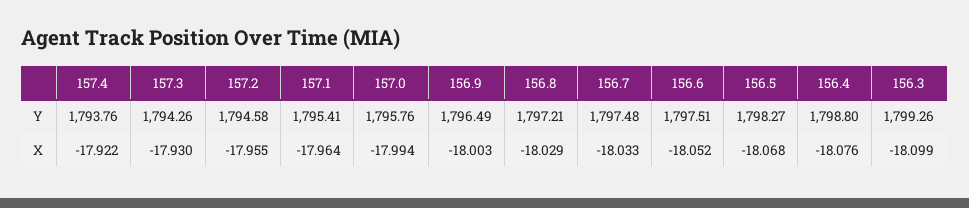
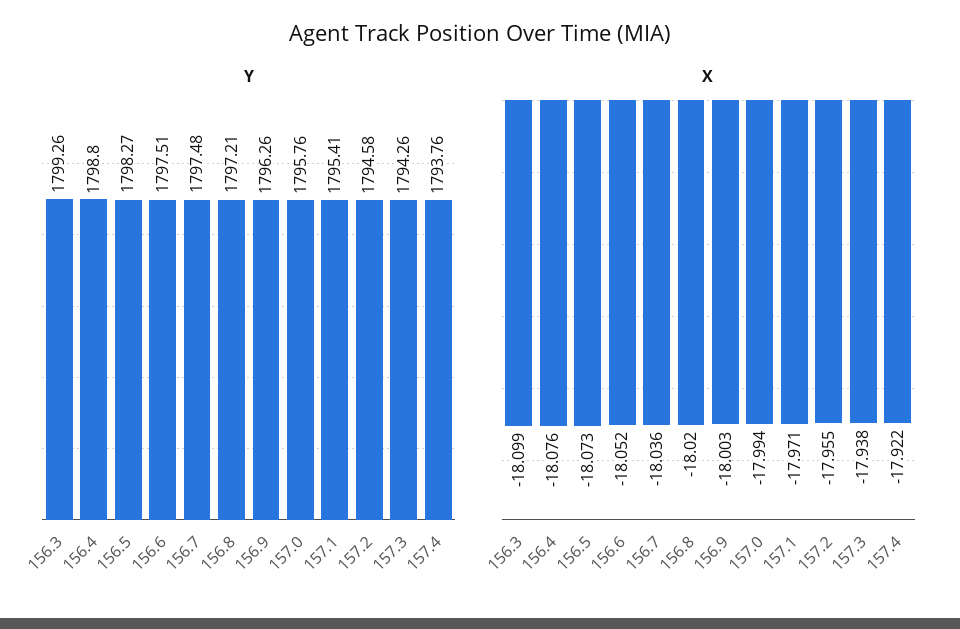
  {
    "Y": {
      "157.4": 1793.76,
      "157.3": 1794.26,
      "157.2": 1794.58,
      "157.1": 1795.41,
      "157.0": 1795.76,
-     "156.9": 1796.49,
+     "156.9": 1796.26,
      "156.8": 1797.21,
      "156.7": 1797.48,
      "156.6": 1797.51,
      "156.5": 1798.27,
      "156.4": 1798.8,
      "156.3": 1799.26
    },
    "X": {
      "157.4": -17.922,
-     "157.3": -17.93,
+     "157.3": -17.938,
      "157.2": -17.955,
-     "157.1": -17.964,
+     "157.1": -17.971,
      "157.0": -17.994,
      "156.9": -18.003,
-     "156.8": -18.029,
+     "156.8": -18.02,
-     "156.7": -18.033,
+     "156.7": -18.036,
      "156.6": -18.052,
-     "156.5": -18.068,
+     "156.5": -18.073,
      "156.4": -18.076,
      "156.3": -18.099
    }
  }

